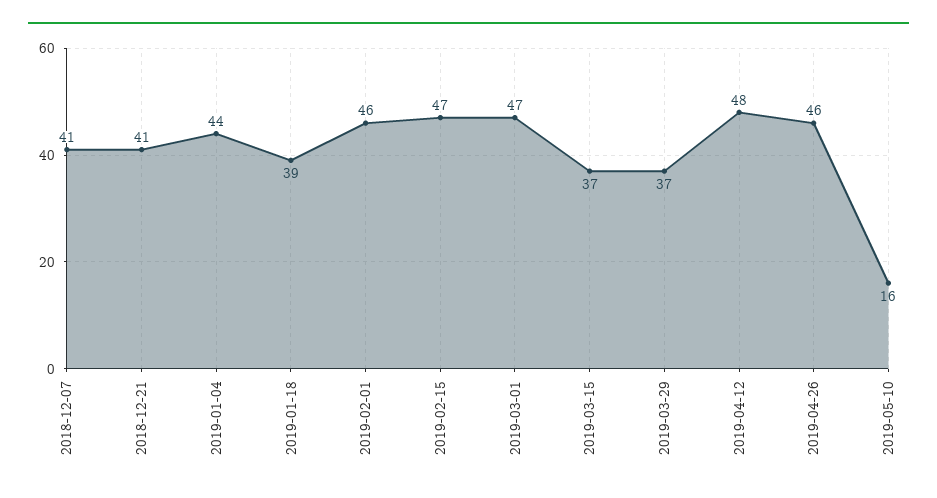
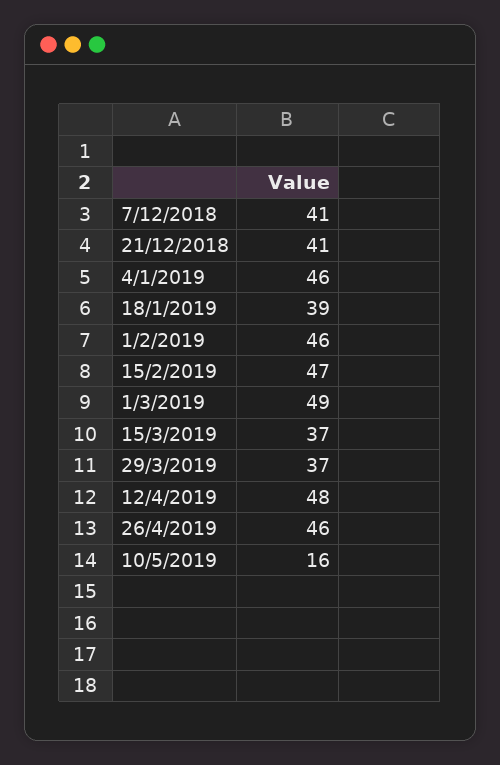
  {
    "2018-12-07": 41,
    "2018-12-21": 41,
-   "2019-01-04": 44,
+   "2019-01-04": 46,
    "2019-01-18": 39,
    "2019-02-01": 46,
    "2019-02-15": 47,
-   "2019-03-01": 47,
+   "2019-03-01": 49,
    "2019-03-15": 37,
    "2019-03-29": 37,
    "2019-04-12": 48,
    "2019-04-26": 46,
    "2019-05-10": 16
  }

